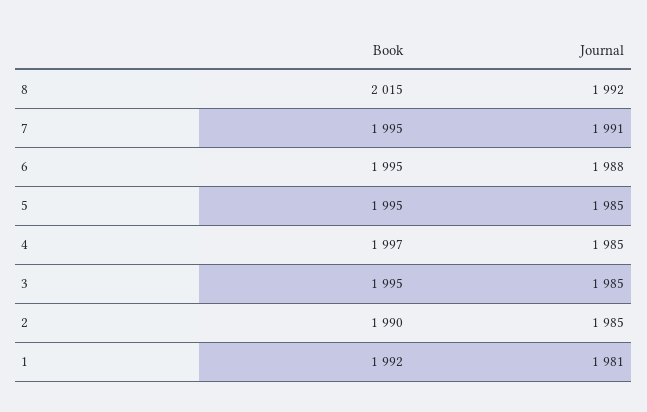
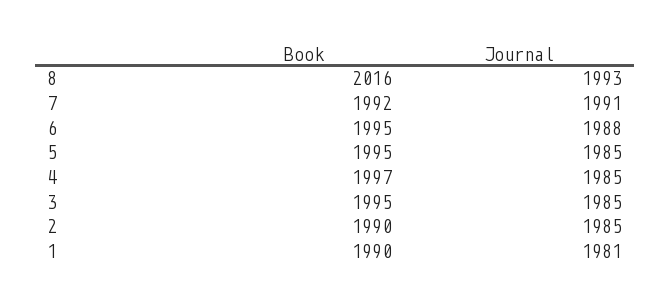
  {
    "Book": {
-     "8": 2015,
+     "8": 2016,
-     "7": 1995,
+     "7": 1992,
      "6": 1995,
      "5": 1995,
      "4": 1997,
      "3": 1995,
      "2": 1990,
-     "1": 1992
+     "1": 1990
    },
    "Journal": {
-     "8": 1992,
+     "8": 1993,
      "7": 1991,
      "6": 1988,
      "5": 1985,
      "4": 1985,
      "3": 1985,
      "2": 1985,
      "1": 1981
    }
  }

